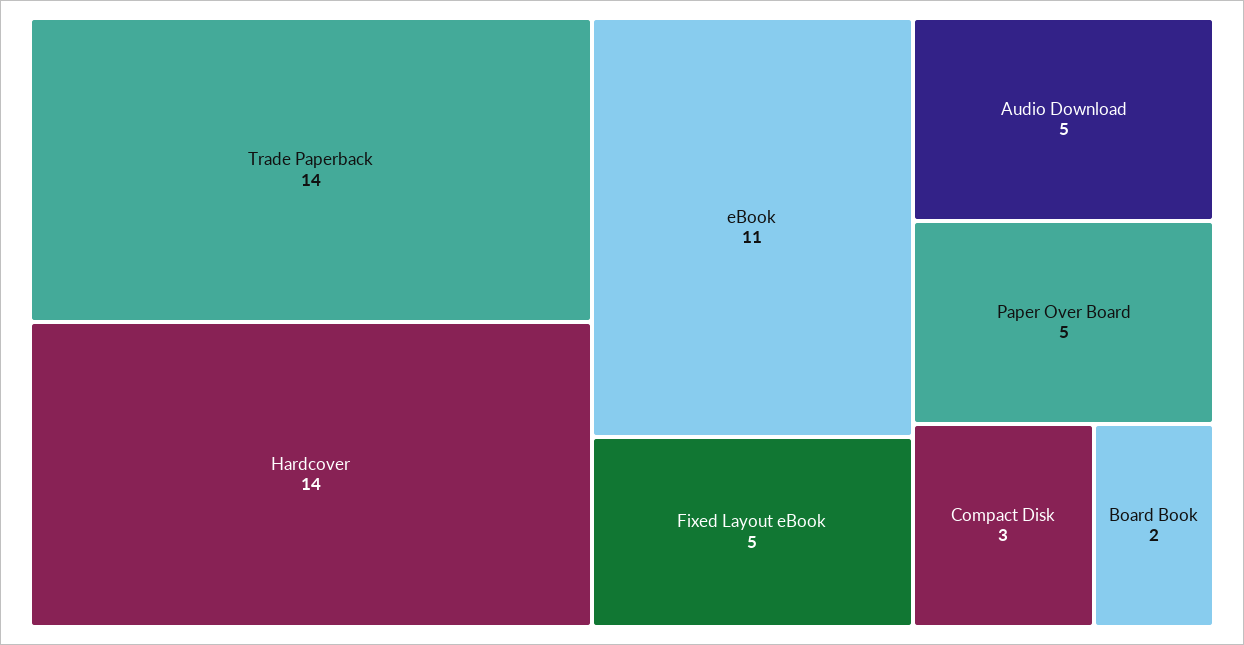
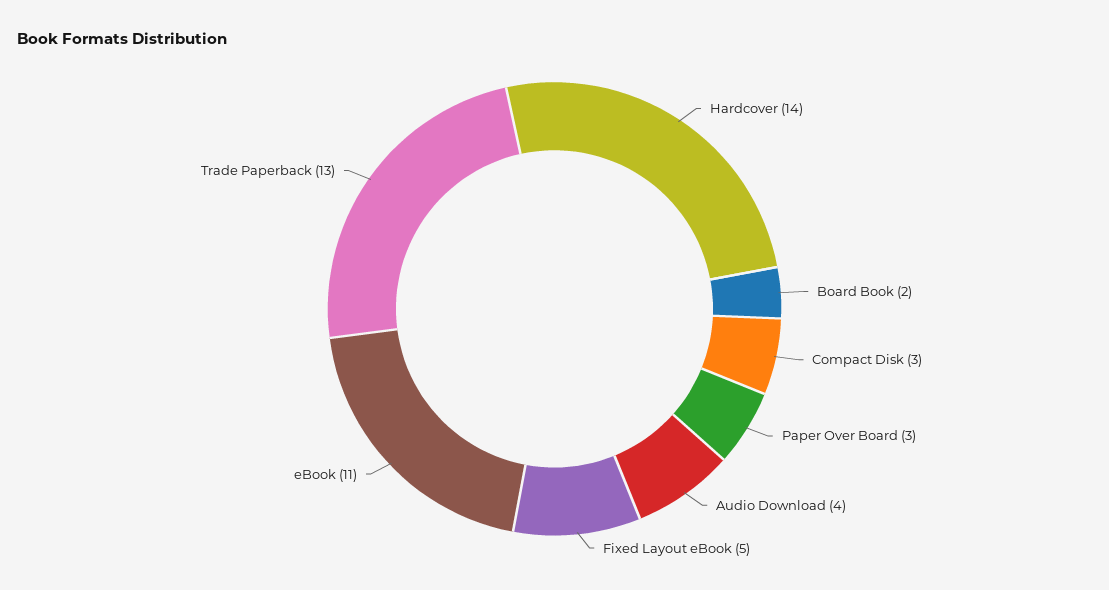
  {
-   "Trade Paperback": 14,
+   "Trade Paperback": 13,
    "Hardcover": 14,
    "eBook": 11,
    "Fixed Layout eBook": 5,
-   "Audio Download": 5,
+   "Audio Download": 4,
-   "Paper Over Board": 5,
+   "Paper Over Board": 3,
    "Compact Disk": 3,
    "Board Book": 2
  }

